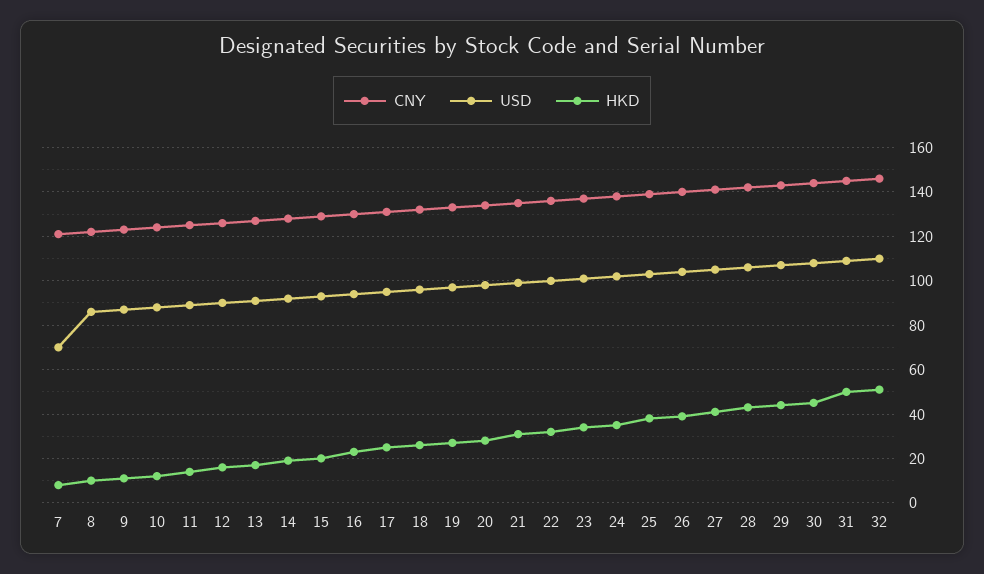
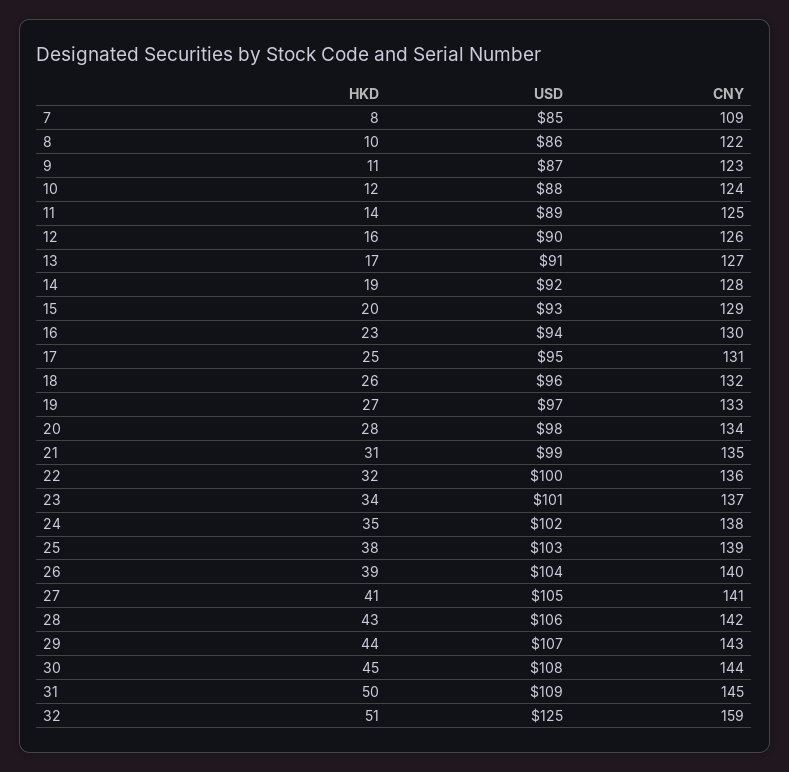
  {
    "CNY": {
-     "7": 120,
+     "7": 109,
      "8": 122,
      "9": 123,
      "10": 124,
      "11": 125,
      "12": 126,
      "13": 127,
      "14": 128,
      "15": 129,
      "16": 130,
      "17": 131,
      "18": 132,
      "19": 133,
      "20": 134,
      "21": 135,
      "22": 136,
      "23": 137,
      "24": 138,
      "25": 139,
      "26": 140,
      "27": 141,
      "28": 142,
      "29": 143,
      "30": 144,
      "31": 145,
-     "32": 145
+     "32": 159
    },
    "USD": {
-     "7": 70,
+     "7": 85,
      "8": 86,
      "9": 87,
      "10": 88,
      "11": 89,
      "12": 90,
      "13": 91,
      "14": 92,
      "15": 93,
      "16": 94,
      "17": 95,
      "18": 96,
      "19": 97,
      "20": 98,
      "21": 99,
      "22": 100,
      "23": 101,
      "24": 102,
      "25": 103,
      "26": 104,
      "27": 105,
      "28": 106,
      "29": 107,
      "30": 108,
      "31": 109,
-     "32": 110
+     "32": 125
    },
    "HKD": {
      "7": 8,
      "8": 10,
      "9": 11,
      "10": 12,
      "11": 14,
      "12": 16,
      "13": 17,
      "14": 19,
      "15": 20,
      "16": 23,
      "17": 25,
      "18": 26,
      "19": 27,
      "20": 28,
      "21": 31,
      "22": 32,
      "23": 34,
      "24": 35,
      "25": 38,
      "26": 39,
      "27": 41,
      "28": 43,
      "29": 44,
      "30": 45,
      "31": 50,
      "32": 51
    }
  }

